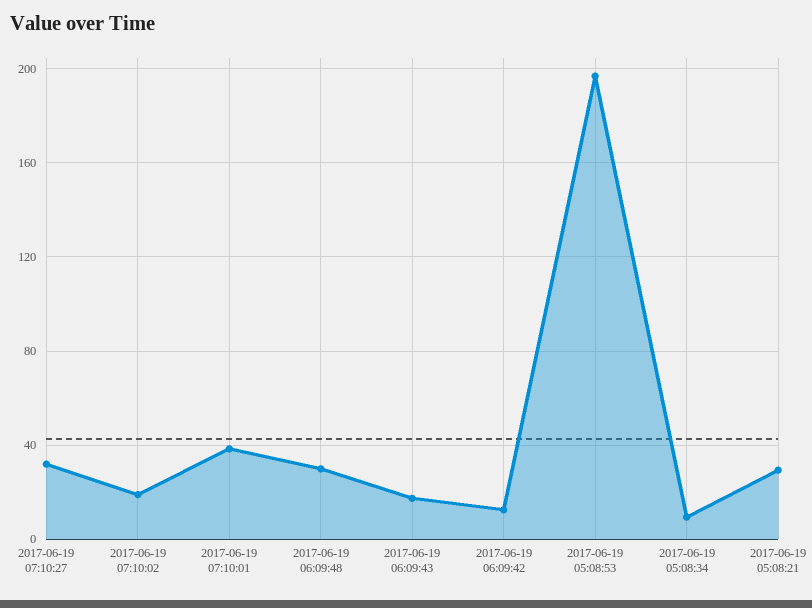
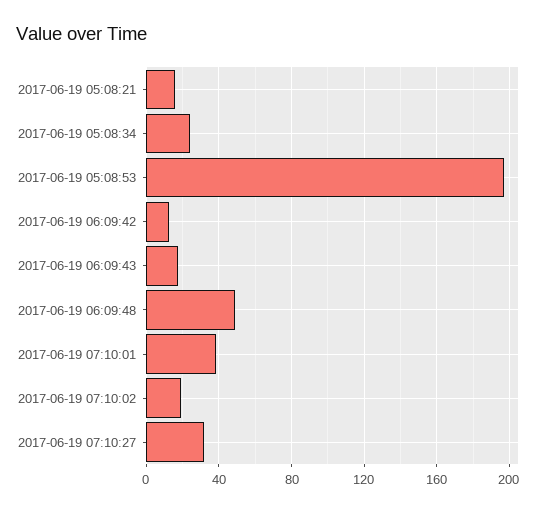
  {
    "2017-06-19 07:10:27": 30,
    "2017-06-19 07:10:02": 20,
    "2017-06-19 07:10:01": 40,
-   "2017-06-19 06:09:48": 30,
+   "2017-06-19 06:09:48": 50,
    "2017-06-19 06:09:43": 15,
    "2017-06-19 06:09:42": 15,
    "2017-06-19 05:08:53": 195,
-   "2017-06-19 05:08:34": 10,
+   "2017-06-19 05:08:34": 25,
-   "2017-06-19 05:08:21": 30
+   "2017-06-19 05:08:21": 15
  }

